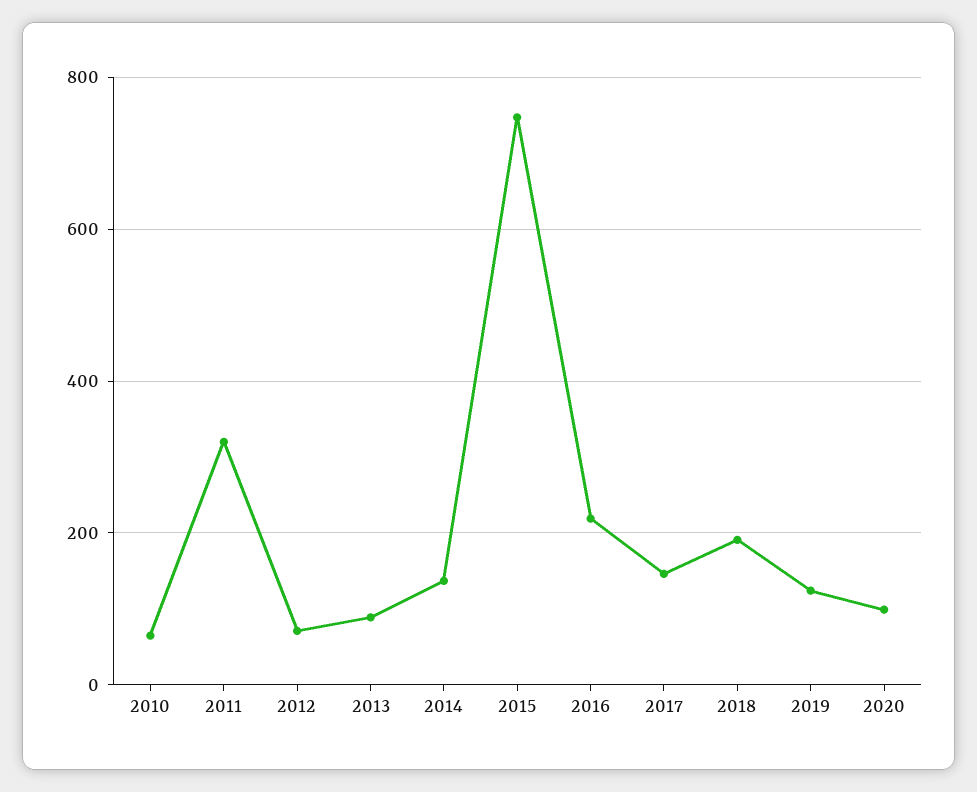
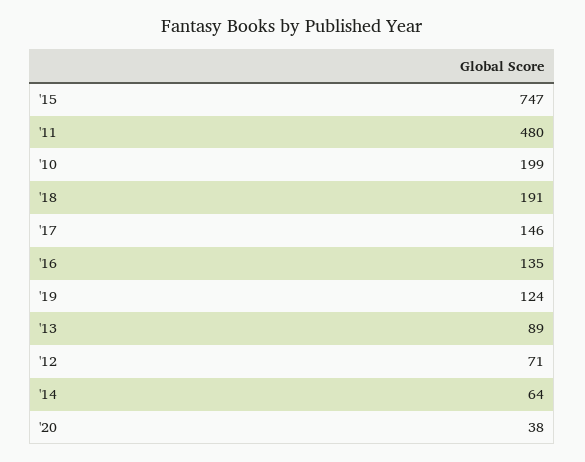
  {
-   "2010": 60,
+   "2010": 199,
-   "2011": 320,
+   "2011": 480,
    "2012": 71,
    "2013": 89,
-   "2014": 140,
+   "2014": 64,
    "2015": 747,
-   "2016": 220,
+   "2016": 135,
    "2017": 146,
    "2018": 191,
    "2019": 124,
-   "2020": 100
+   "2020": 38
  }

